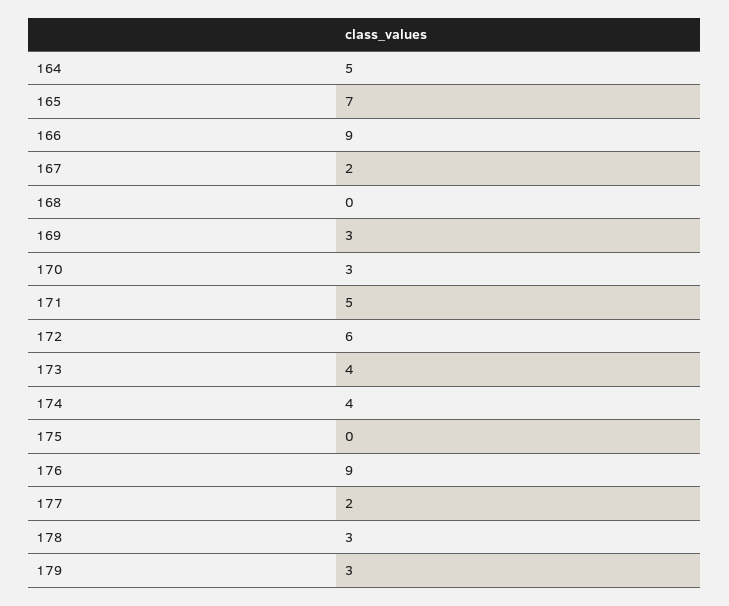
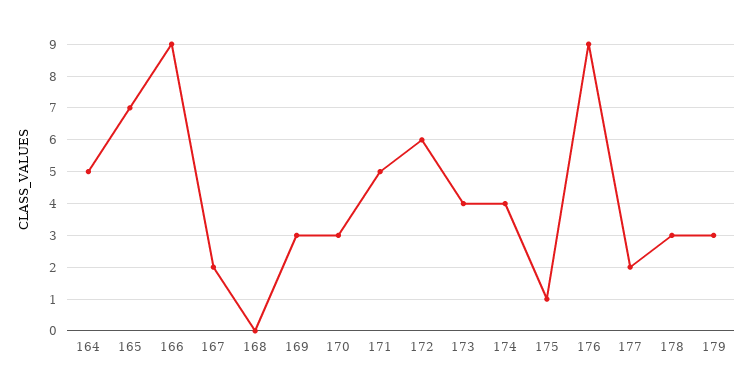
  {
    "164": 5,
    "165": 7,
    "166": 9,
    "167": 2,
    "168": 0,
    "169": 3,
    "170": 3,
    "171": 5,
    "172": 6,
    "173": 4,
    "174": 4,
-   "175": 0,
+   "175": 1,
    "176": 9,
    "177": 2,
    "178": 3,
    "179": 3
  }

